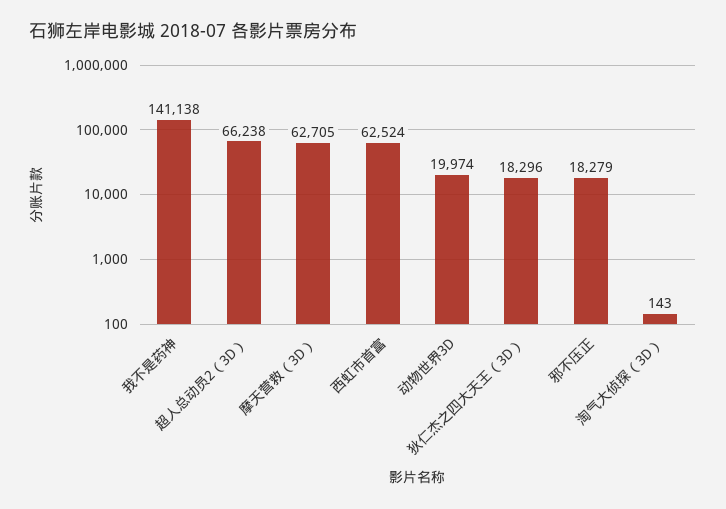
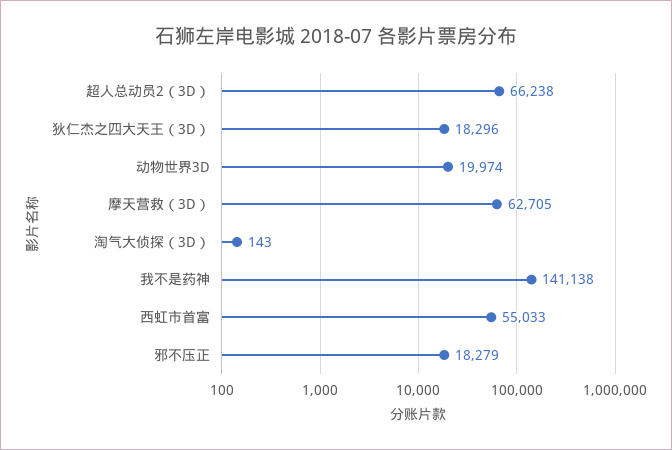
  {
    "我不是药神": 141138,
    "超人总动员2（3D）": 66238,
    "摩天营救（3D）": 62705,
-   "西虹市首富": 62524,
+   "西虹市首富": 55033,
    "动物世界3D": 19974,
    "狄仁杰之四大天王（3D）": 18296,
    "邪不压正": 18279,
    "淘气大侦探（3D）": 143
  }

